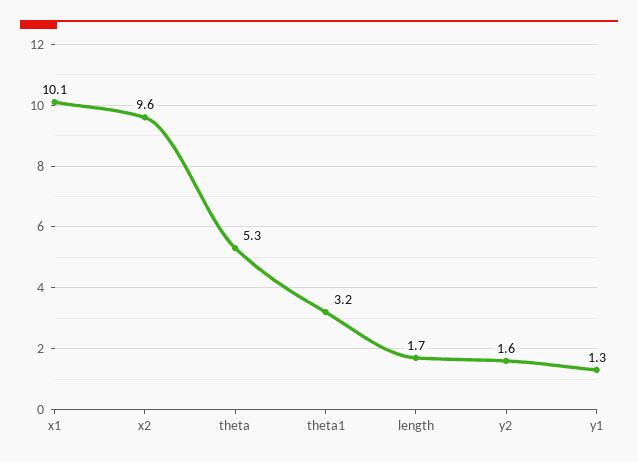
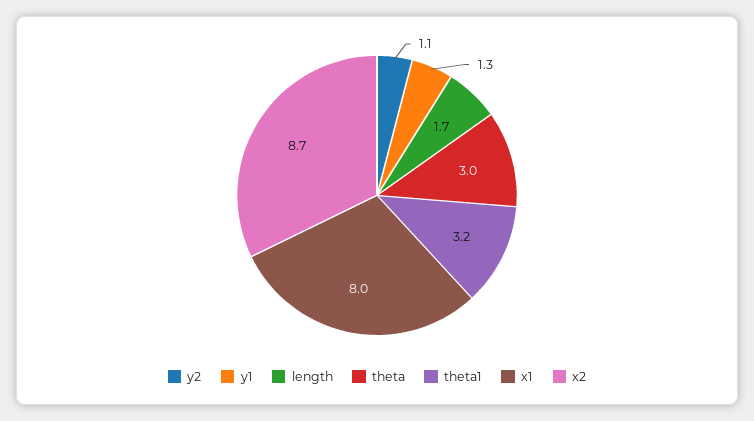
  {
-   "x1": 10.1,
+   "x1": 8,
-   "x2": 9.6,
+   "x2": 8.7,
-   "theta": 5.3,
+   "theta": 3,
    "theta1": 3.2,
    "length": 1.7,
-   "y2": 1.6,
+   "y2": 1.1,
    "y1": 1.3
  }

